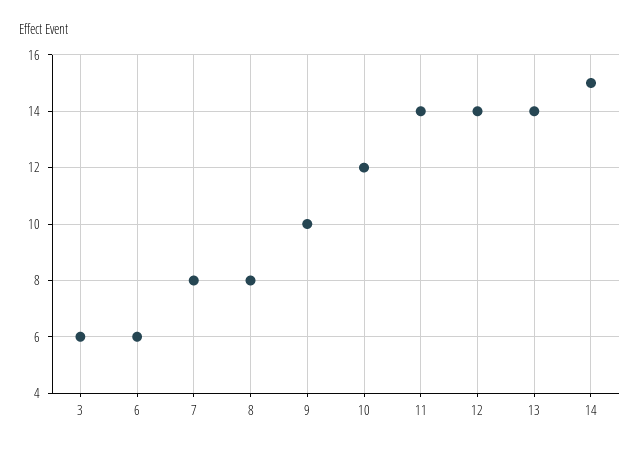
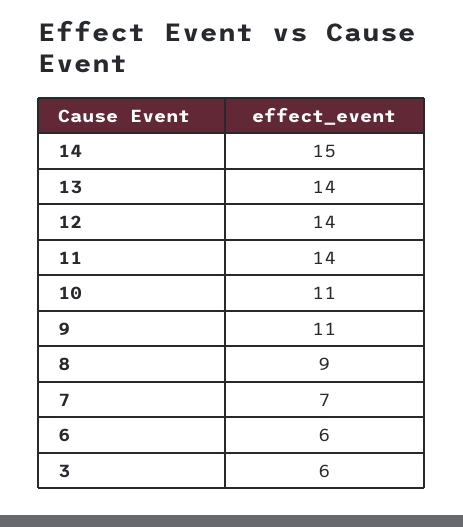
  {
    "3": 6,
    "6": 6,
-   "7": 8,
+   "7": 7,
-   "8": 8,
+   "8": 9,
-   "9": 10,
+   "9": 11,
-   "10": 12,
+   "10": 11,
    "11": 14,
    "12": 14,
    "13": 14,
    "14": 15
  }

